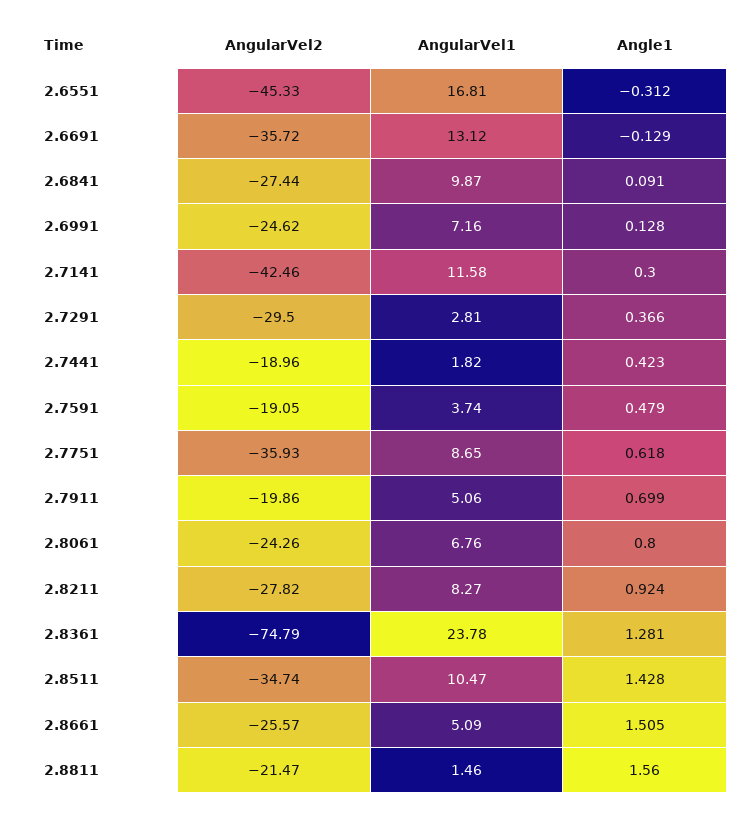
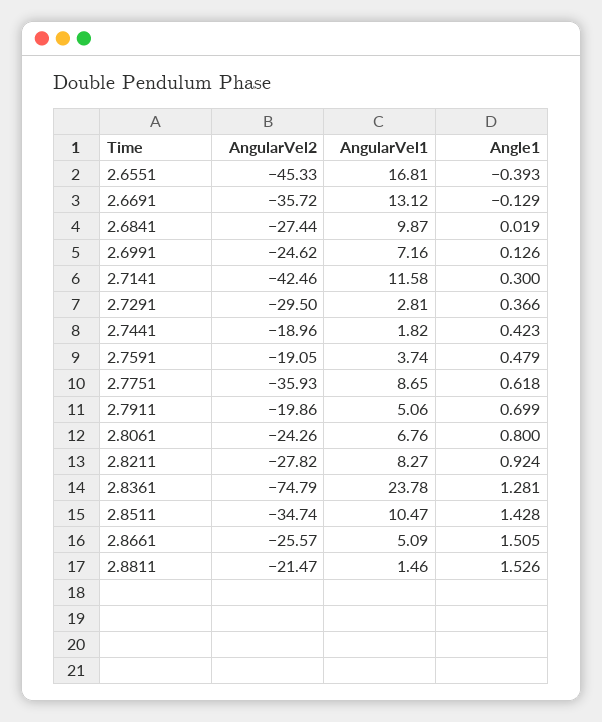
  {
    "AngularVel2": {
      "2.6551": -45.33,
      "2.6691": -35.72,
      "2.6841": -27.44,
      "2.6991": -24.62,
      "2.7141": -42.46,
      "2.7291": -29.5,
      "2.7441": -18.96,
      "2.7591": -19.05,
      "2.7751": -35.93,
      "2.7911": -19.86,
      "2.8061": -24.26,
      "2.8211": -27.82,
      "2.8361": -74.79,
      "2.8511": -34.74,
      "2.8661": -25.57,
      "2.8811": -21.47
    },
    "AngularVel1": {
      "2.6551": 16.81,
      "2.6691": 13.12,
      "2.6841": 9.87,
      "2.6991": 7.16,
      "2.7141": 11.58,
      "2.7291": 2.81,
      "2.7441": 1.82,
      "2.7591": 3.74,
      "2.7751": 8.65,
      "2.7911": 5.06,
      "2.8061": 6.76,
      "2.8211": 8.27,
      "2.8361": 23.78,
      "2.8511": 10.47,
      "2.8661": 5.09,
      "2.8811": 1.46
    },
    "Angle1": {
-     "2.6551": -0.312,
+     "2.6551": -0.393,
      "2.6691": -0.129,
-     "2.6841": 0.091,
+     "2.6841": 0.019,
-     "2.6991": 0.128,
+     "2.6991": 0.126,
      "2.7141": 0.3,
      "2.7291": 0.366,
      "2.7441": 0.423,
      "2.7591": 0.479,
      "2.7751": 0.618,
      "2.7911": 0.699,
      "2.8061": 0.8,
      "2.8211": 0.924,
      "2.8361": 1.281,
      "2.8511": 1.428,
      "2.8661": 1.505,
-     "2.8811": 1.56
+     "2.8811": 1.526
    }
  }

